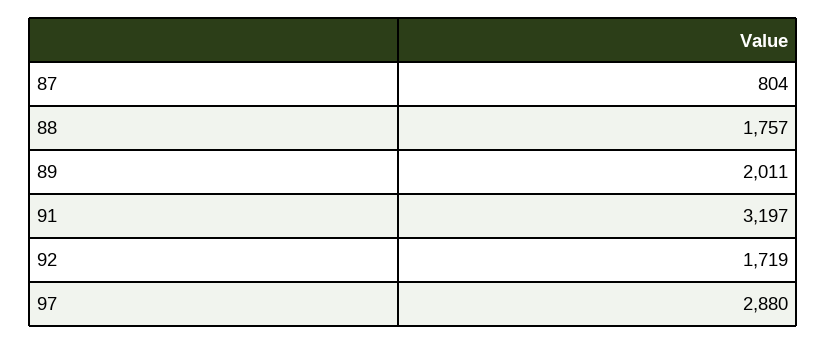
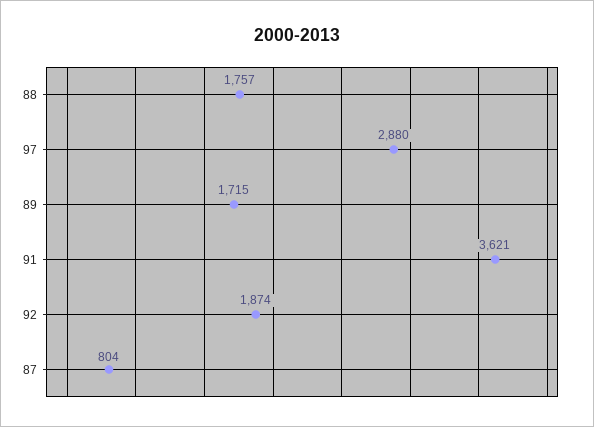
  {
    "87": 804,
    "88": 1757,
-   "89": 2011,
+   "89": 1715,
-   "91": 3197,
+   "91": 3621,
-   "92": 1719,
+   "92": 1874,
    "97": 2880
  }

